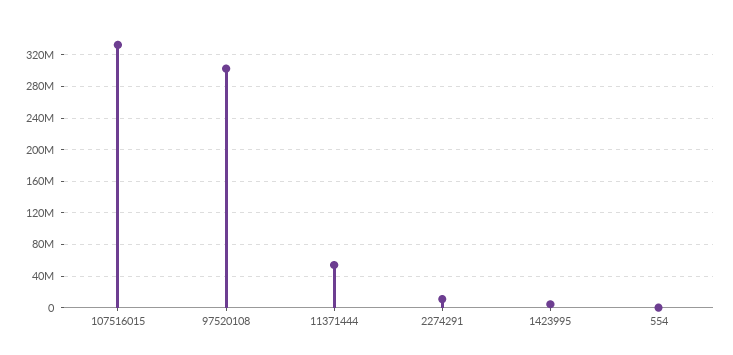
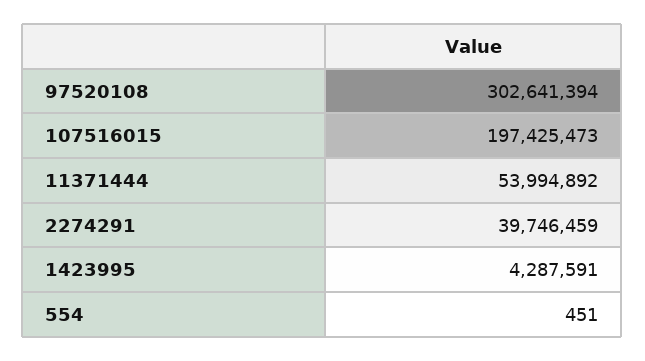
  {
-   "107516015": 330000000,
+   "107516015": 197425473,
    "97520108": 302641394,
    "11371444": 53994892,
-   "2274291": 10000000,
+   "2274291": 39746459,
    "1423995": 4287591,
    "554": 451
  }

